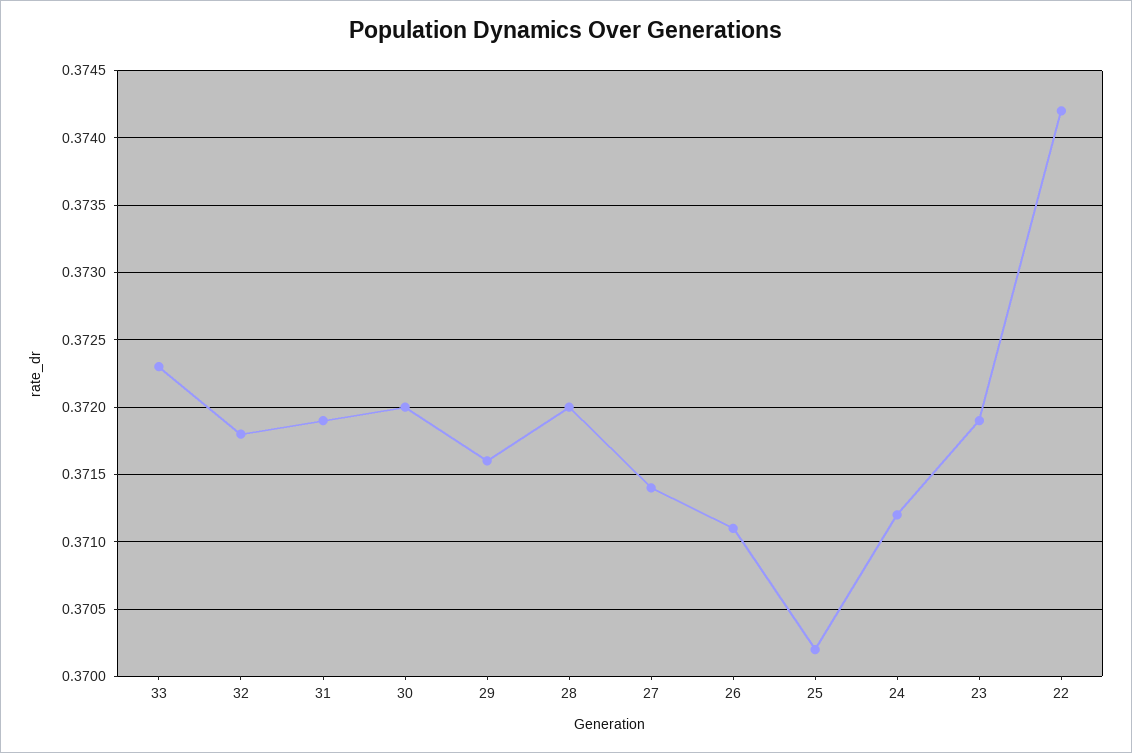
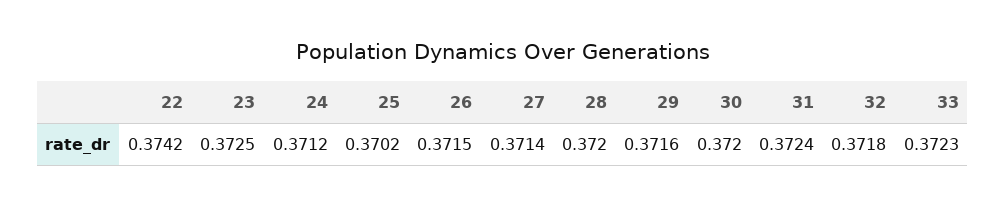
  {
    "33": 0.3723,
    "32": 0.3718,
-   "31": 0.3719,
+   "31": 0.3724,
    "30": 0.372,
    "29": 0.3716,
    "28": 0.372,
    "27": 0.3714,
-   "26": 0.3711,
+   "26": 0.3715,
    "25": 0.3702,
    "24": 0.3712,
-   "23": 0.3719,
+   "23": 0.3725,
    "22": 0.3742
  }

